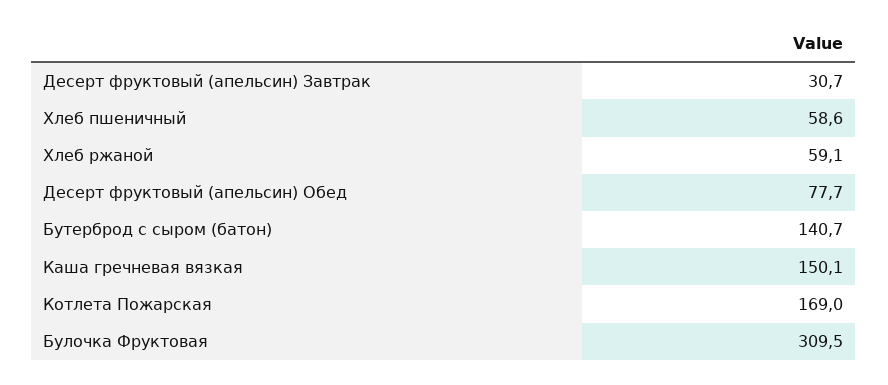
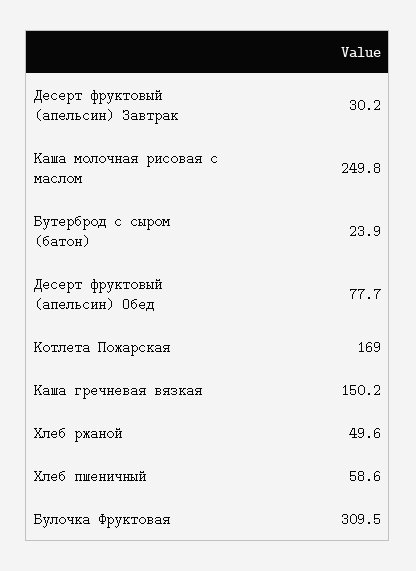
  {
-   "Десерт фруктовый (апельсин) Завтрак": 30.7,
+   "Десерт фруктовый (апельсин) Завтрак": 30.2,
    "Хлеб пшеничный": 58.6,
-   "Хлеб ржаной": 59.1,
+   "Хлеб ржаной": 49.6,
    "Десерт фруктовый (апельсин) Обед": 77.7,
-   "Бутерброд с сыром (батон)": 140.7,
+   "Бутерброд с сыром (батон)": 23.9,
-   "Каша гречневая вязкая": 150.1,
+   "Каша гречневая вязкая": 150.2,
    "Котлета Пожарская": 169,
-   "Булочка Фруктовая": 309.5
+   "Булочка Фруктовая": 309.5,
+   "Каша молочная рисовая с маслом": 249.8
  }

